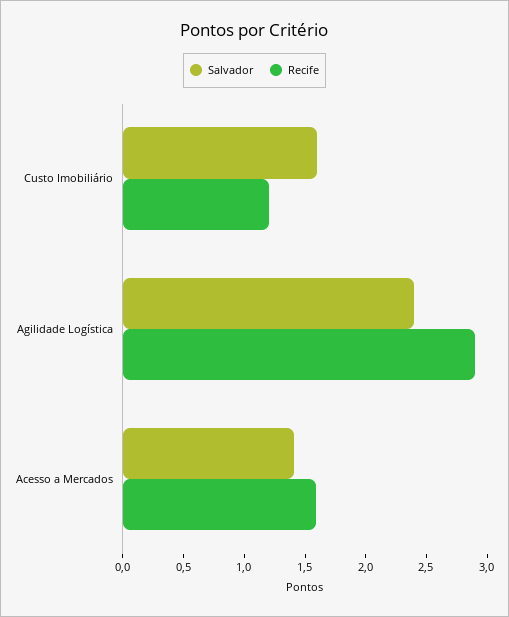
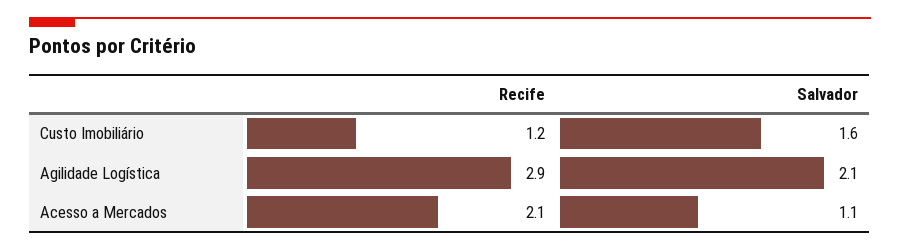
  {
    "Salvador": {
      "Custo Imobiliário": 1.6,
-     "Agilidade Logística": 2.4,
+     "Agilidade Logística": 2.1,
-     "Acesso a Mercados": 1.4
+     "Acesso a Mercados": 1.1
    },
    "Recife": {
      "Custo Imobiliário": 1.2,
      "Agilidade Logística": 2.9,
-     "Acesso a Mercados": 1.6
+     "Acesso a Mercados": 2.1
    }
  }

